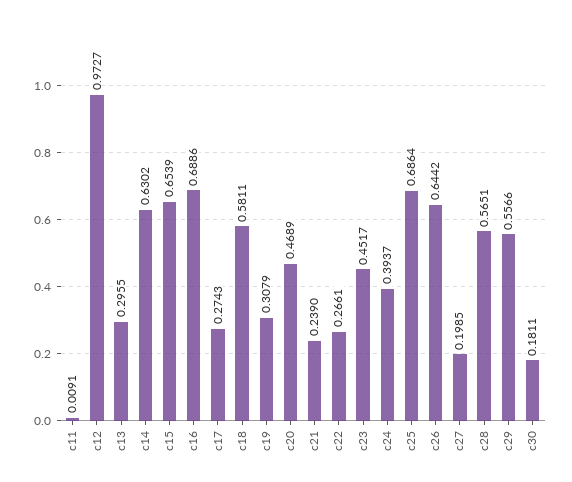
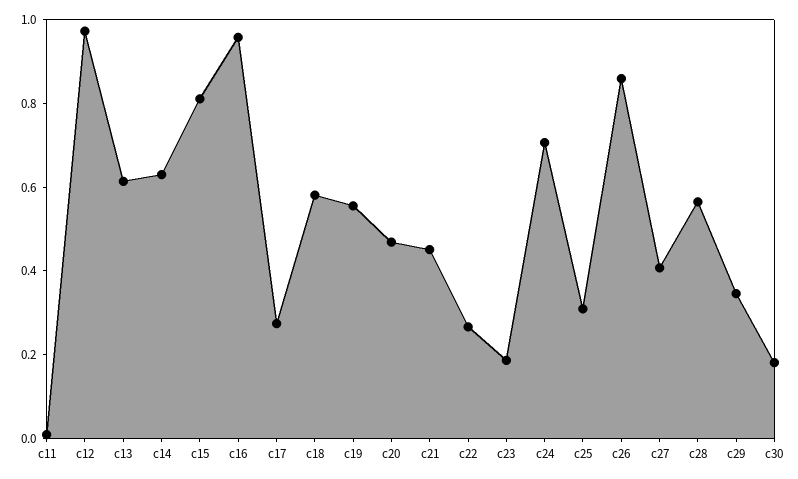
  {
    "c11": 0.0091,
    "c12": 0.9727,
-   "c13": 0.2955,
+   "c13": 0.6,
    "c14": 0.6302,
-   "c15": 0.6539,
+   "c15": 0.8,
-   "c16": 0.6886,
+   "c16": 0.95,
    "c17": 0.2743,
    "c18": 0.5811,
-   "c19": 0.3079,
+   "c19": 0.55,
    "c20": 0.4689,
-   "c21": 0.239,
+   "c21": 0.45,
    "c22": 0.2661,
-   "c23": 0.4517,
+   "c23": 0.2,
-   "c24": 0.3937,
+   "c24": 0.7,
-   "c25": 0.6864,
+   "c25": 0.3,
-   "c26": 0.6442,
+   "c26": 0.85,
-   "c27": 0.1985,
+   "c27": 0.4,
    "c28": 0.5651,
-   "c29": 0.5566,
+   "c29": 0.35,
    "c30": 0.1811
  }

